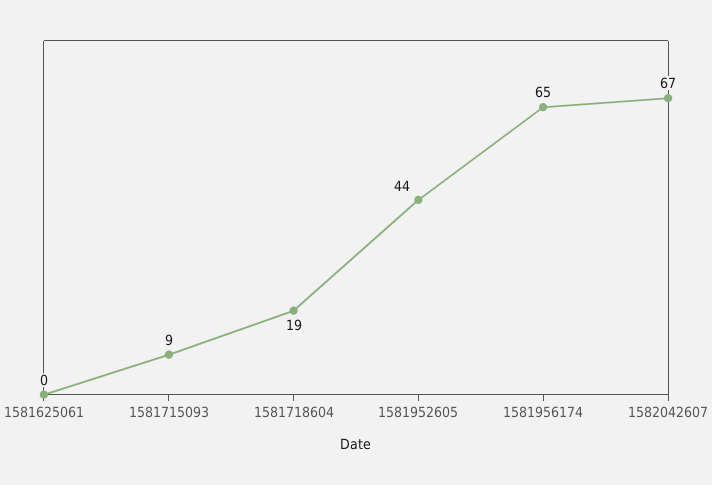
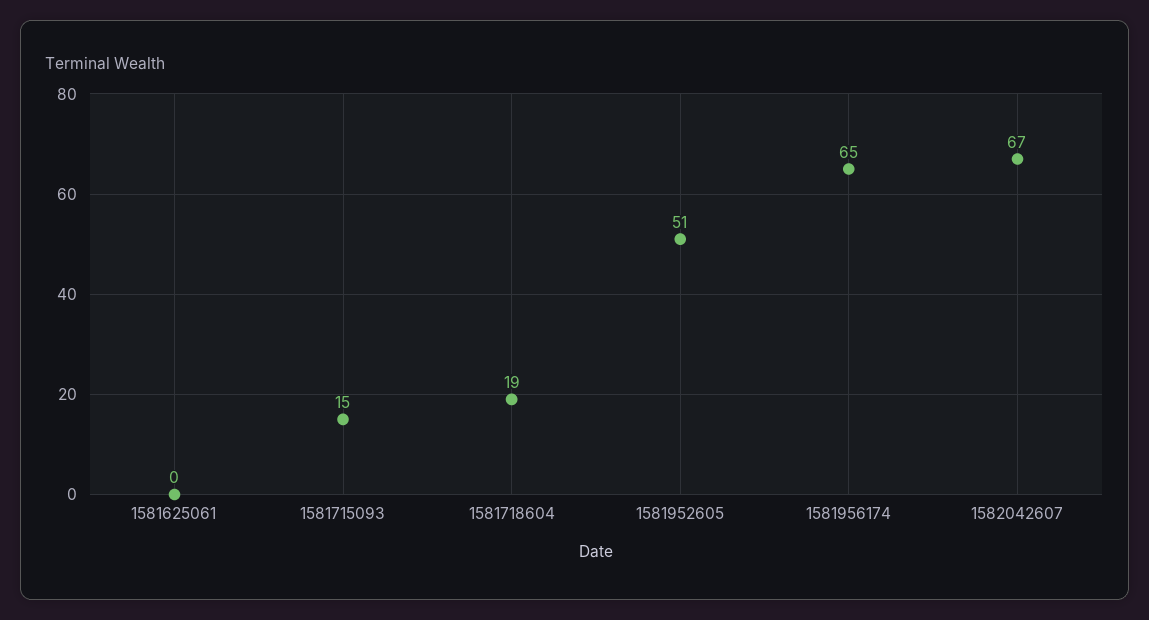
  {
    "1581625061": 0,
-   "1581715093": 9,
+   "1581715093": 15,
    "1581718604": 19,
-   "1581952605": 44,
+   "1581952605": 51,
    "1581956174": 65,
    "1582042607": 67
  }

